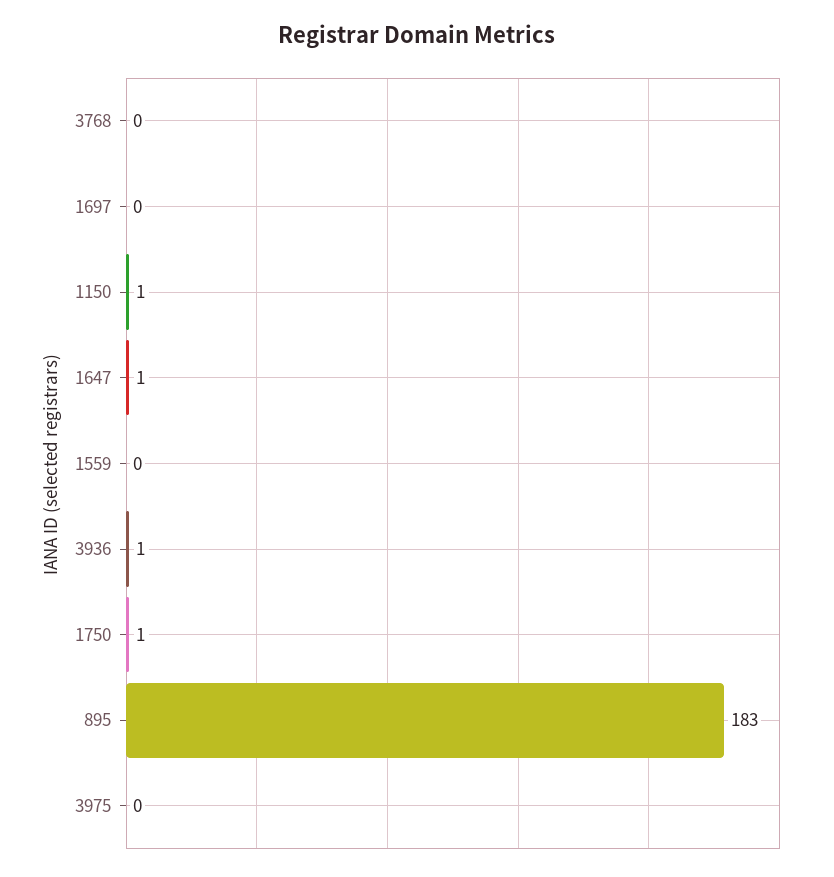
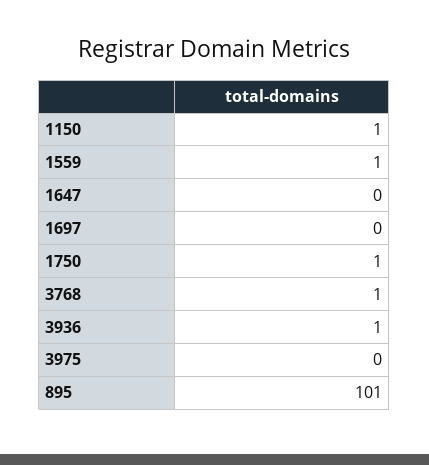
  {
-   "3768": 0,
+   "3768": 1,
    "1697": 0,
    "1150": 1,
-   "1647": 1,
+   "1647": 0,
-   "1559": 0,
+   "1559": 1,
    "3936": 1,
    "1750": 1,
-   "895": 183,
+   "895": 101,
    "3975": 0
  }

